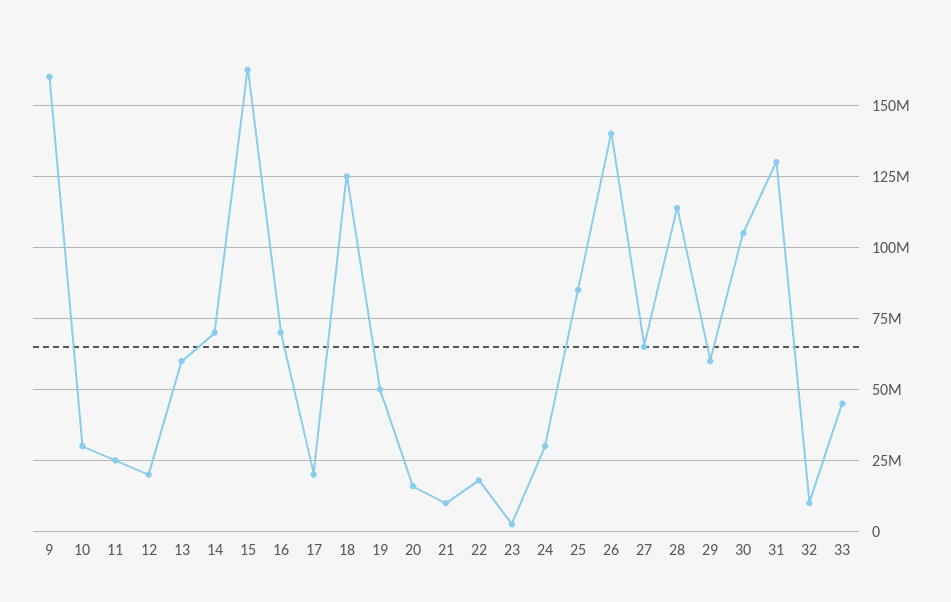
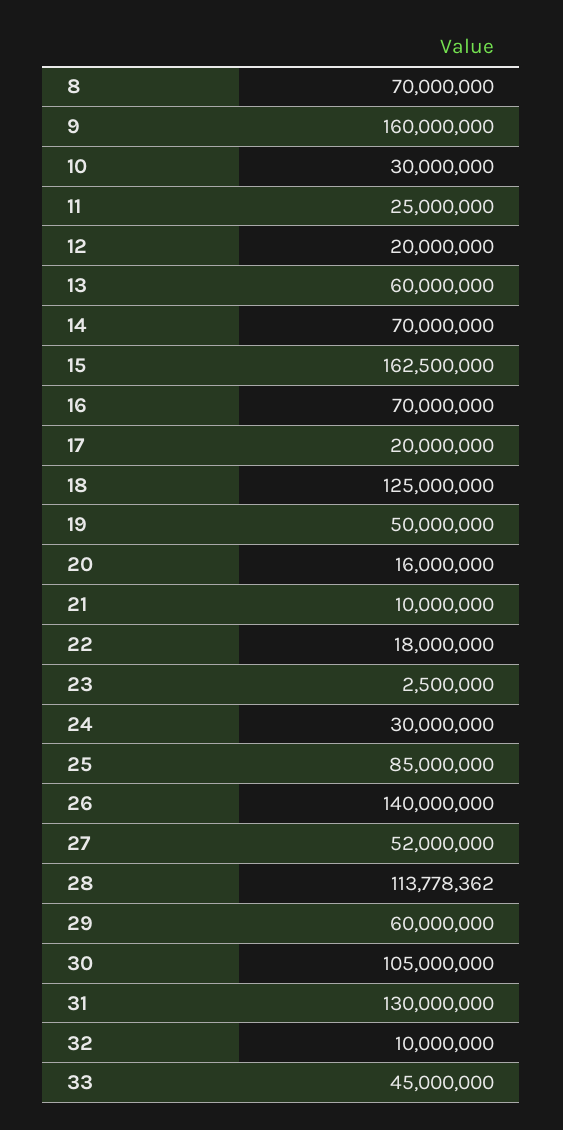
  {
    "9": 160000000,
    "10": 30000000,
    "11": 25000000,
    "12": 20000000,
    "13": 60000000,
    "14": 70000000,
    "15": 162500000,
    "16": 70000000,
    "17": 20000000,
    "18": 125000000,
    "19": 50000000,
    "20": 16000000,
    "21": 10000000,
    "22": 18000000,
    "23": 2500000,
    "24": 30000000,
    "25": 85000000,
    "26": 140000000,
-   "27": 65000000,
+   "27": 52000000,
    "28": 113778362,
    "29": 60000000,
    "30": 105000000,
    "31": 130000000,
    "32": 10000000,
-   "33": 45000000
+   "33": 45000000,
+   "8": 70000000
  }

